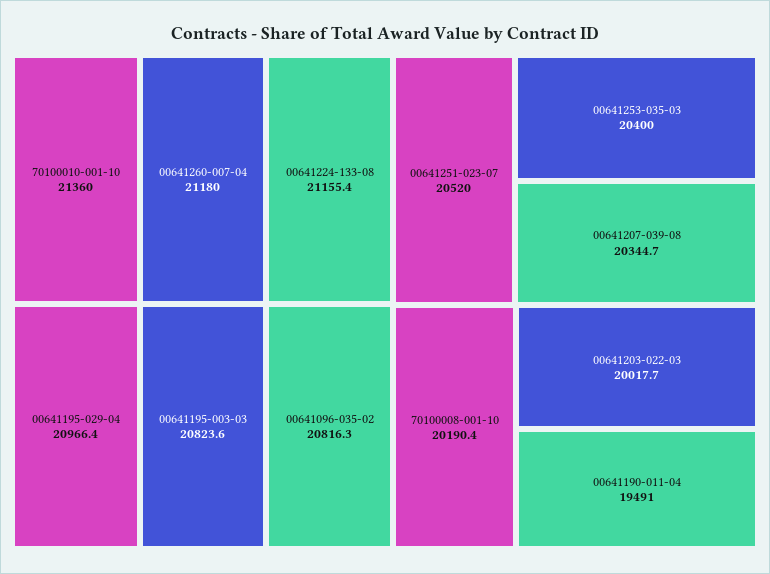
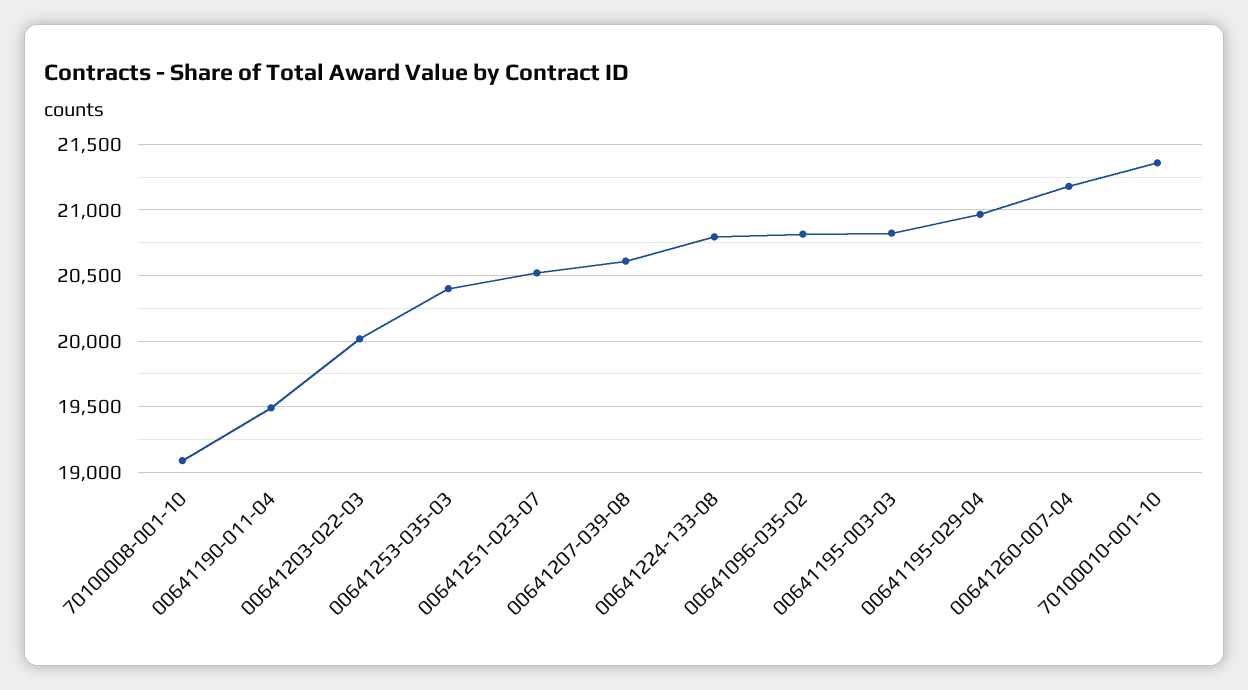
  {
    "70100010-001-10": 21360,
    "00641260-007-04": 21180,
-   "00641224-133-08": 21155.4,
+   "00641224-133-08": 20800,
    "00641195-029-04": 20966.4,
    "00641195-003-03": 20823.6,
    "00641096-035-02": 20816.3,
    "00641251-023-07": 20520,
    "00641253-035-03": 20400,
-   "00641207-039-08": 20344.7,
+   "00641207-039-08": 20600,
-   "70100008-001-10": 20190.4,
+   "70100008-001-10": 19100,
    "00641203-022-03": 20017.7,
    "00641190-011-04": 19491
  }

